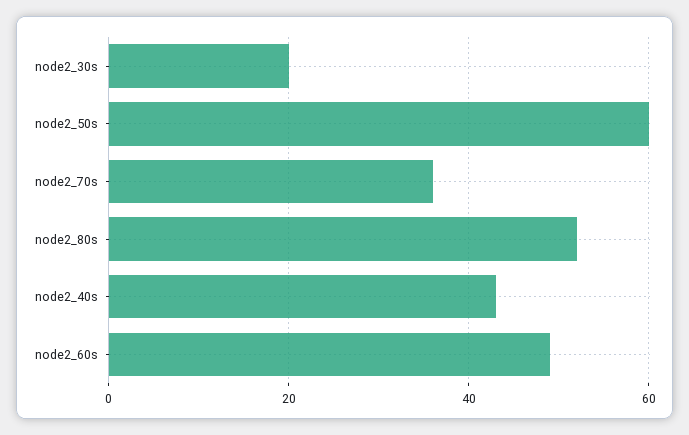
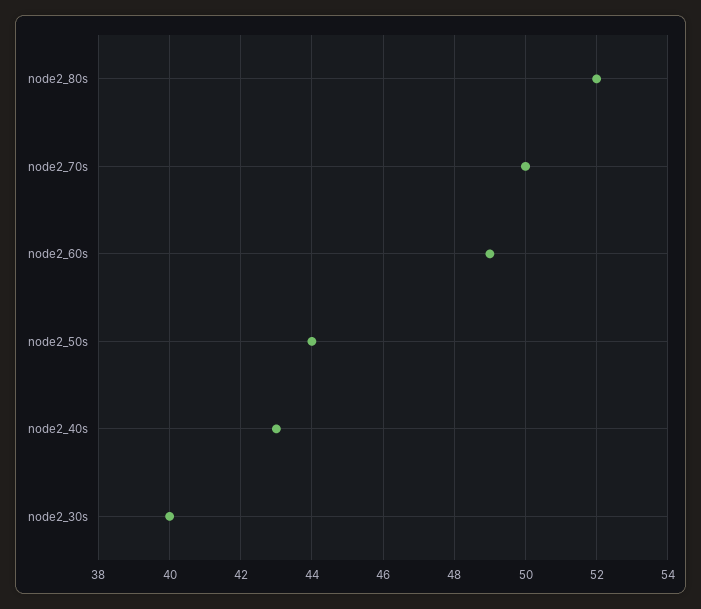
  {
-   "node2_30s": 20,
+   "node2_30s": 40,
-   "node2_50s": 60,
+   "node2_50s": 44,
-   "node2_70s": 35,
+   "node2_70s": 50,
    "node2_80s": 52,
    "node2_40s": 43,
    "node2_60s": 49
  }

